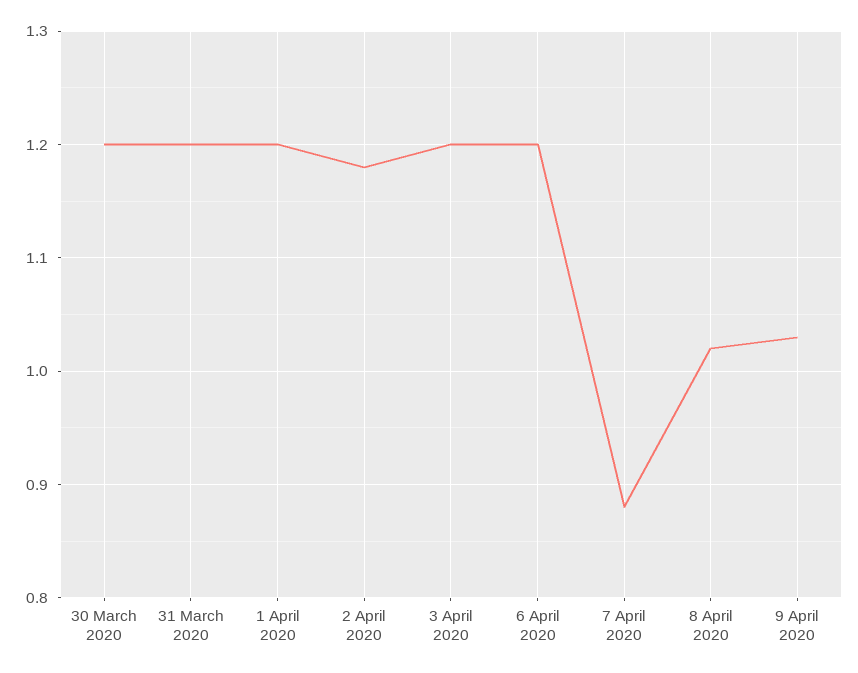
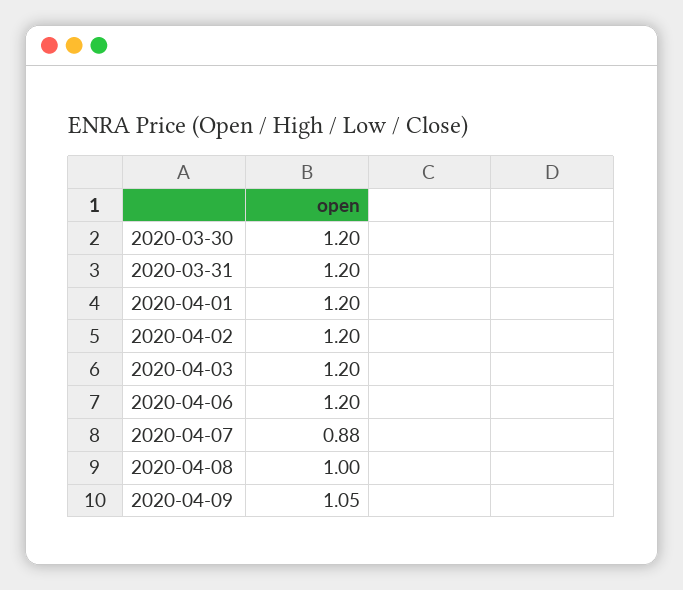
  {
    "30 March 2020": 1.2,
    "31 March 2020": 1.2,
    "1 April 2020": 1.2,
-   "2 April 2020": 1.18,
+   "2 April 2020": 1.2,
    "3 April 2020": 1.2,
    "6 April 2020": 1.2,
    "7 April 2020": 0.88,
-   "8 April 2020": 1.02,
+   "8 April 2020": 1,
-   "9 April 2020": 1.03
+   "9 April 2020": 1.05
  }

